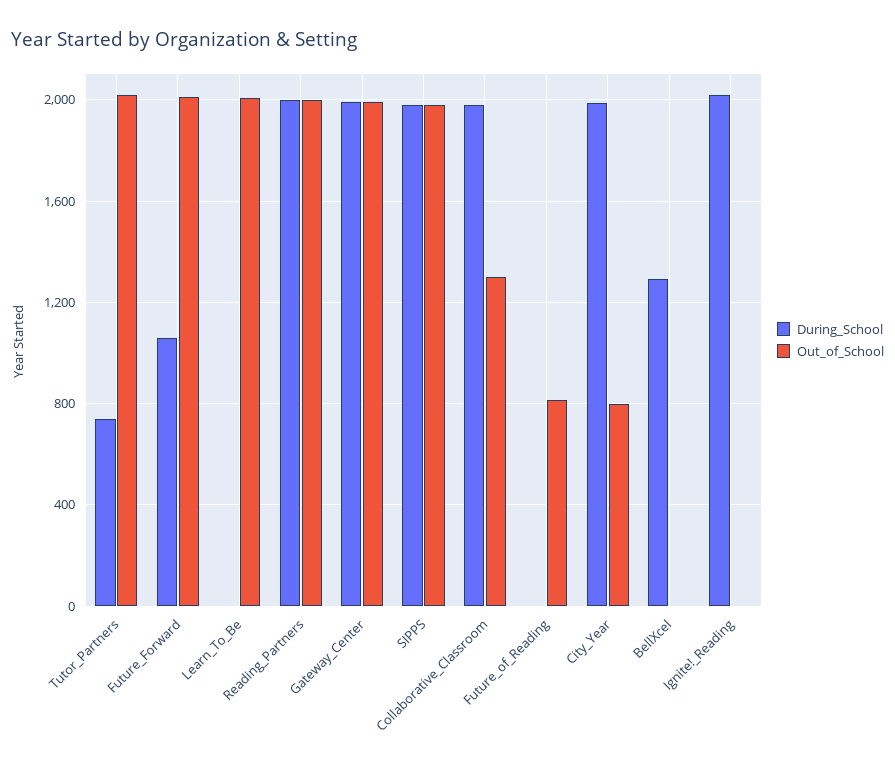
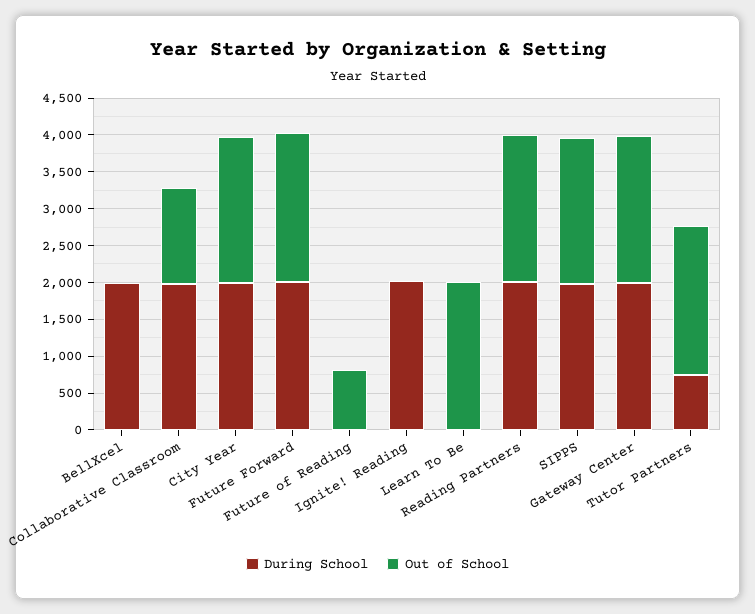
  {
    "During_School": {
      "Tutor_Partners": 750,
-     "Future_Forward": 1050,
+     "Future_Forward": 2000,
      "Learn_To_Be": 0,
      "Reading_Partners": 2000,
      "Gateway_Center": 2000,
      "SIPPS": 2000,
      "Collaborative_Classroom": 2000,
      "Future_of_Reading": 0,
      "City_Year": 2000,
-     "BellXcel": 1300,
+     "BellXcel": 2000,
      "Ignite!_Reading": 2000
    },
    "Out_of_School": {
      "Tutor_Partners": 2000,
      "Future_Forward": 2000,
      "Learn_To_Be": 2000,
      "Reading_Partners": 2000,
      "Gateway_Center": 2000,
      "SIPPS": 2000,
      "Collaborative_Classroom": 1300,
      "Future_of_Reading": 800,
-     "City_Year": 800,
+     "City_Year": 2000,
      "BellXcel": 0,
      "Ignite!_Reading": 0
    }
  }

